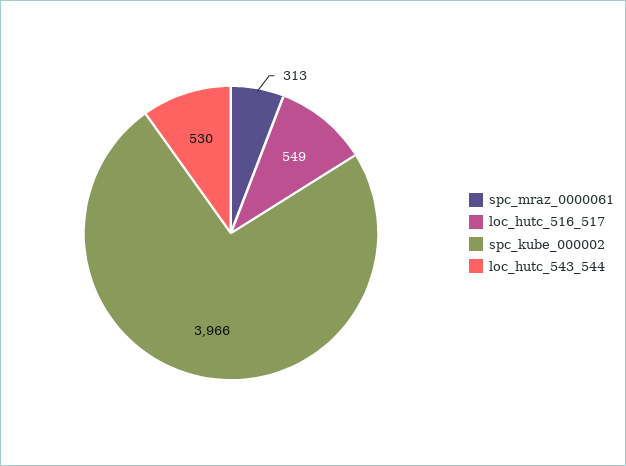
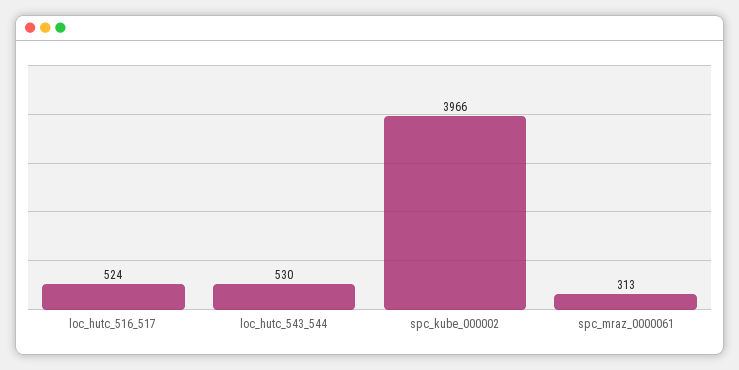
  {
    "spc_mraz_0000061": 313,
-   "loc_hutc_516_517": 549,
+   "loc_hutc_516_517": 524,
    "spc_kube_000002": 3966,
    "loc_hutc_543_544": 530
  }

